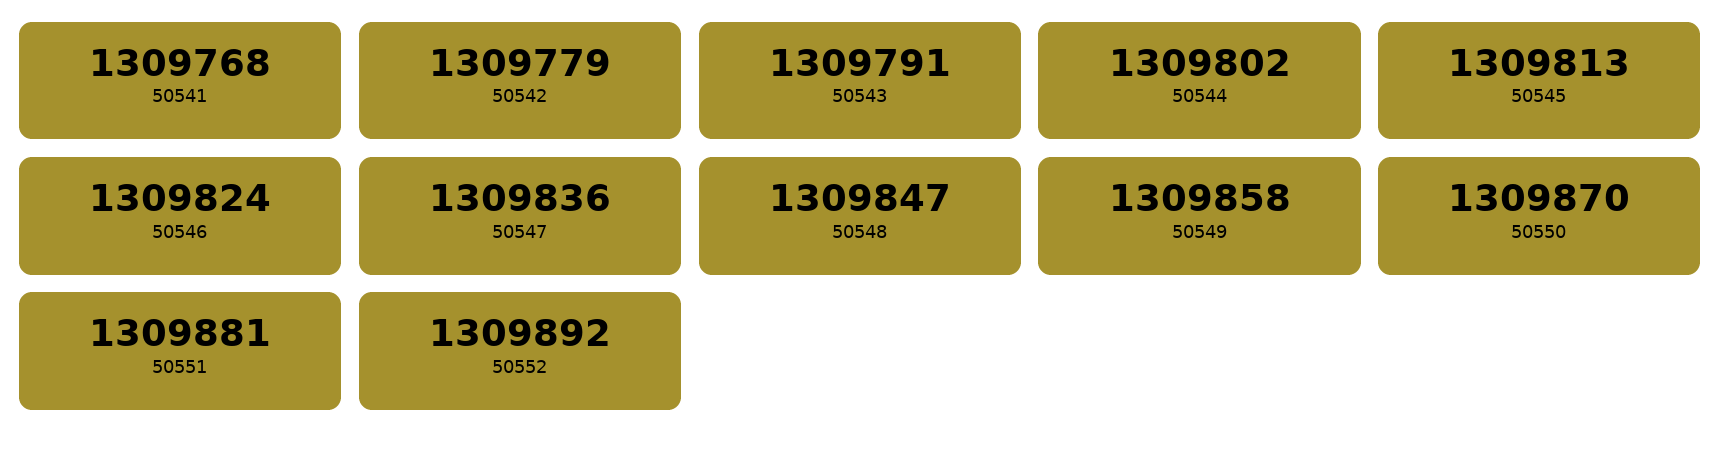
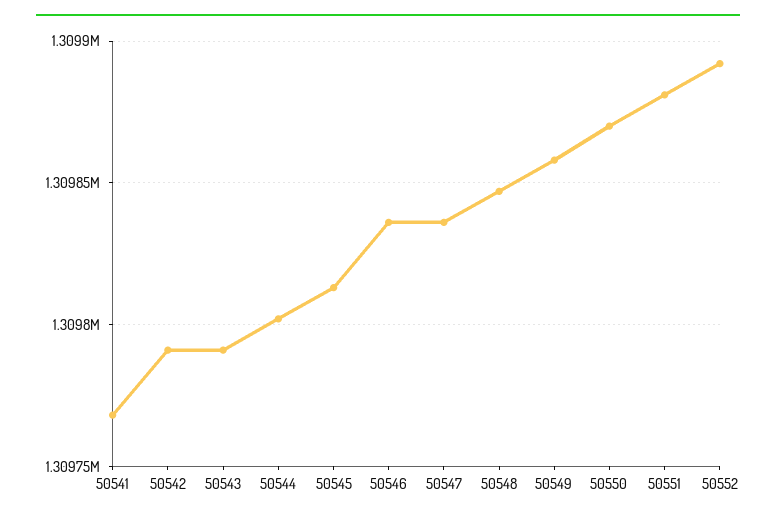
  {
    "50541": 1309768,
-   "50542": 1309779,
+   "50542": 1309790,
    "50543": 1309791,
    "50544": 1309802,
    "50545": 1309813,
-   "50546": 1309824,
+   "50546": 1309835,
    "50547": 1309836,
    "50548": 1309847,
    "50549": 1309858,
    "50550": 1309870,
    "50551": 1309881,
    "50552": 1309892
  }

